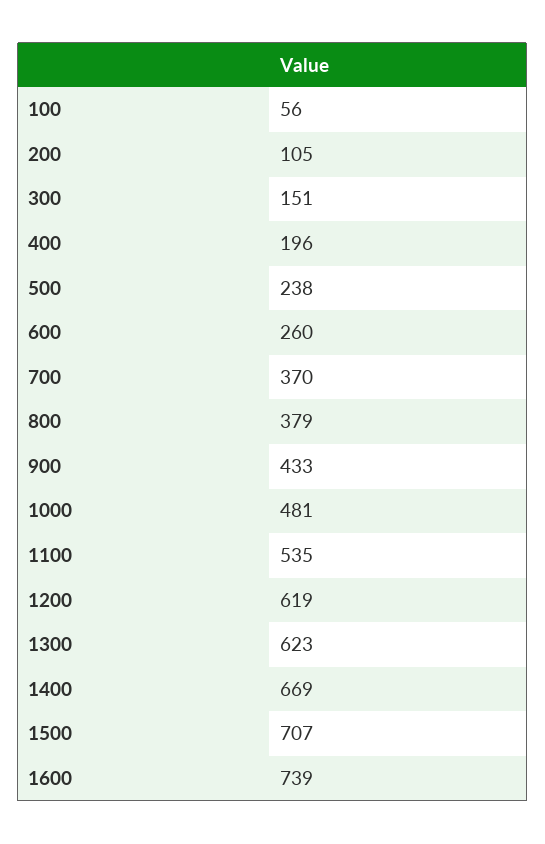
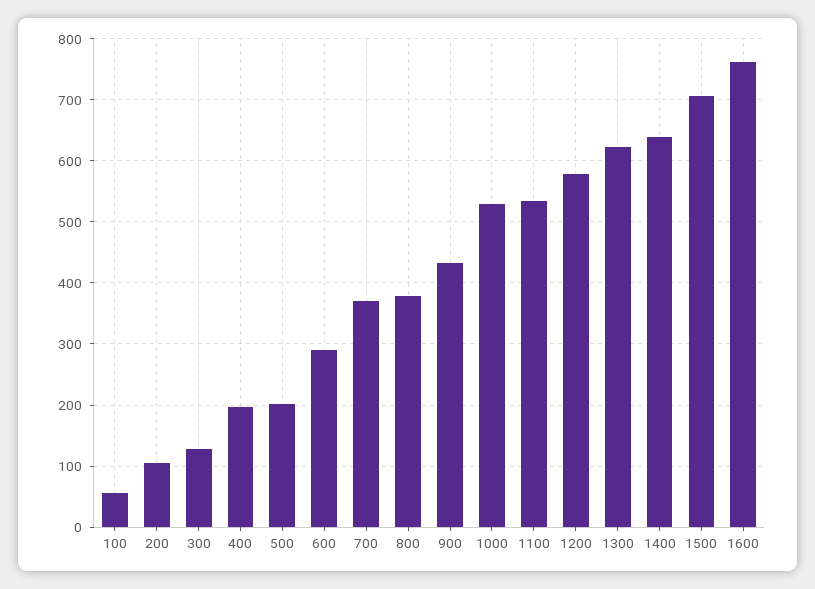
  {
    "100": 56,
    "200": 105,
-   "300": 151,
+   "300": 130,
    "400": 196,
-   "500": 238,
+   "500": 200,
-   "600": 260,
+   "600": 290,
    "700": 370,
    "800": 379,
    "900": 433,
-   "1000": 481,
+   "1000": 530,
    "1100": 535,
-   "1200": 619,
+   "1200": 580,
    "1300": 623,
-   "1400": 669,
+   "1400": 640,
    "1500": 707,
-   "1600": 739
+   "1600": 760
  }

